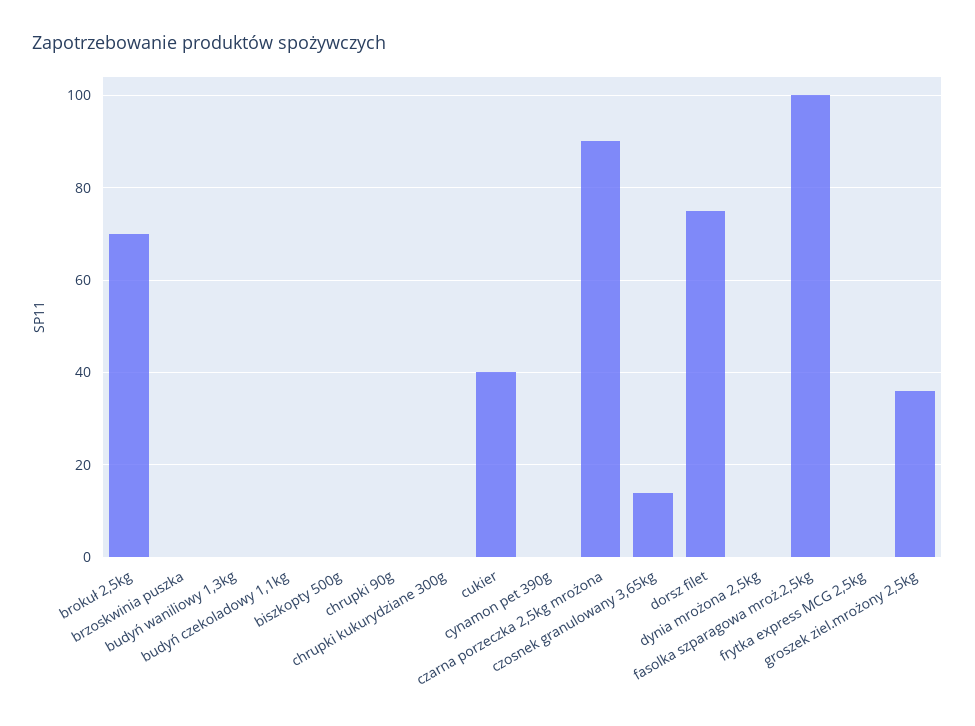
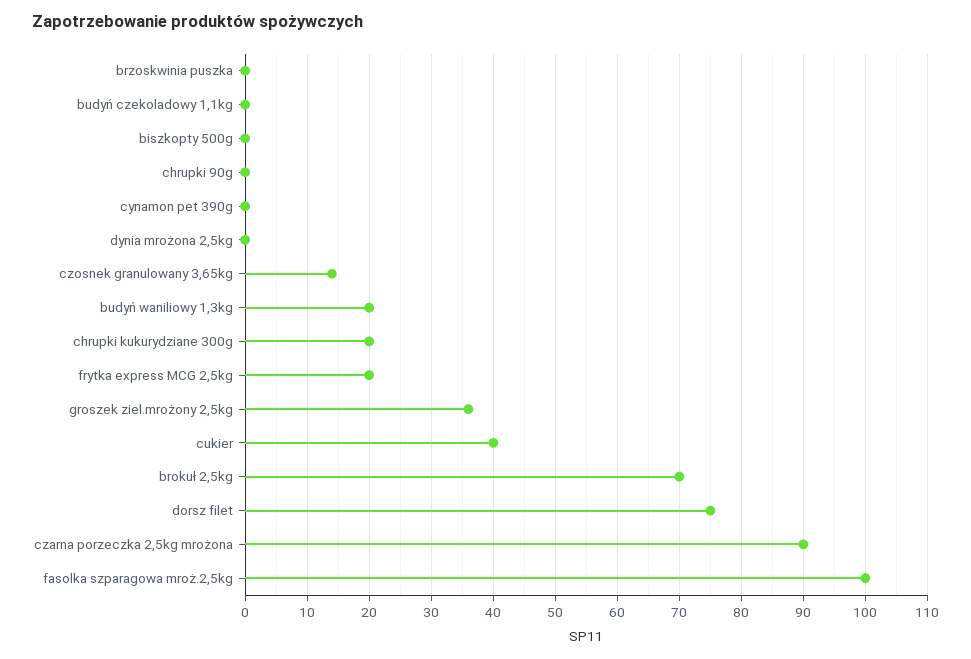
  {
    "brokuł 2,5kg": 70,
    "brzoskwinia puszka": 0,
-   "budyń waniliowy 1,3kg": 0,
+   "budyń waniliowy 1,3kg": 20,
    "budyń czekoladowy 1,1kg": 0,
    "biszkopty 500g": 0,
    "chrupki 90g": 0,
-   "chrupki kukurydziane 300g": 0,
+   "chrupki kukurydziane 300g": 20,
    "cukier": 40,
    "cynamon pet 390g": 0,
    "czarna porzeczka 2,5kg mrożona": 90,
    "czosnek granulowany 3,65kg": 14,
    "dorsz filet": 75,
    "dynia mrożona 2,5kg": 0,
    "fasolka szparagowa mroż.2,5kg": 100,
-   "frytka express MCG 2,5kg": 0,
+   "frytka express MCG 2,5kg": 20,
    "groszek ziel.mrożony 2,5kg": 36
  }

